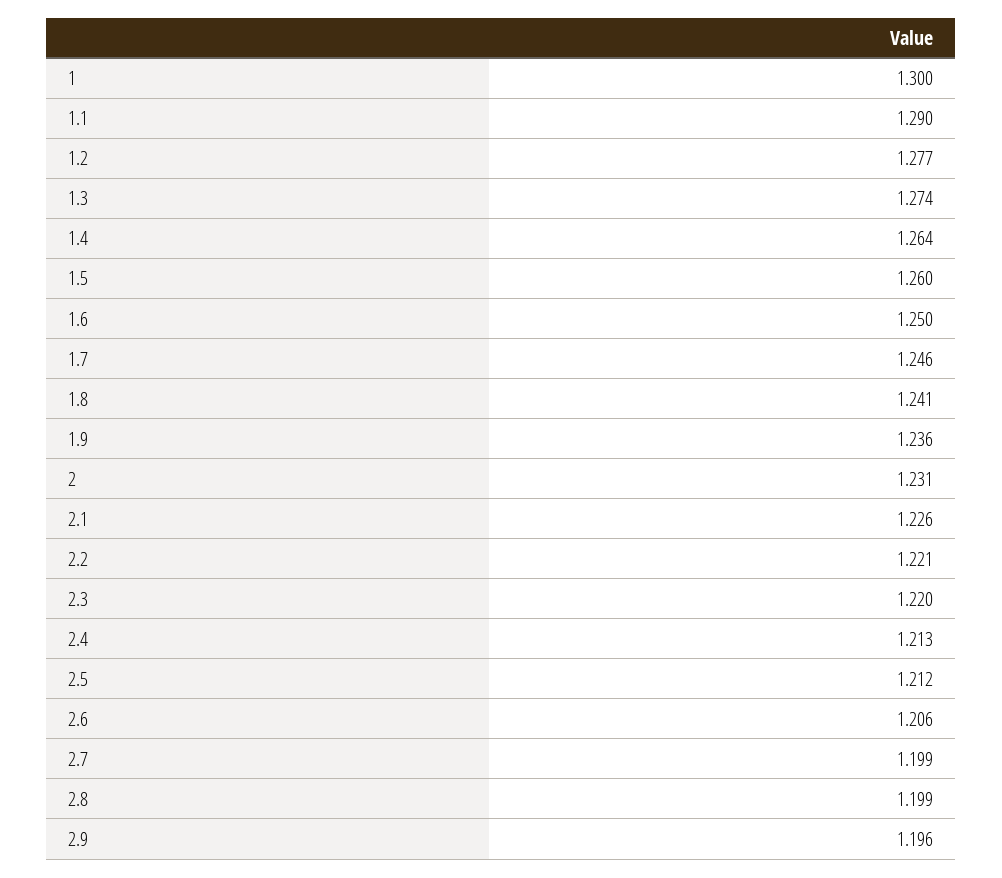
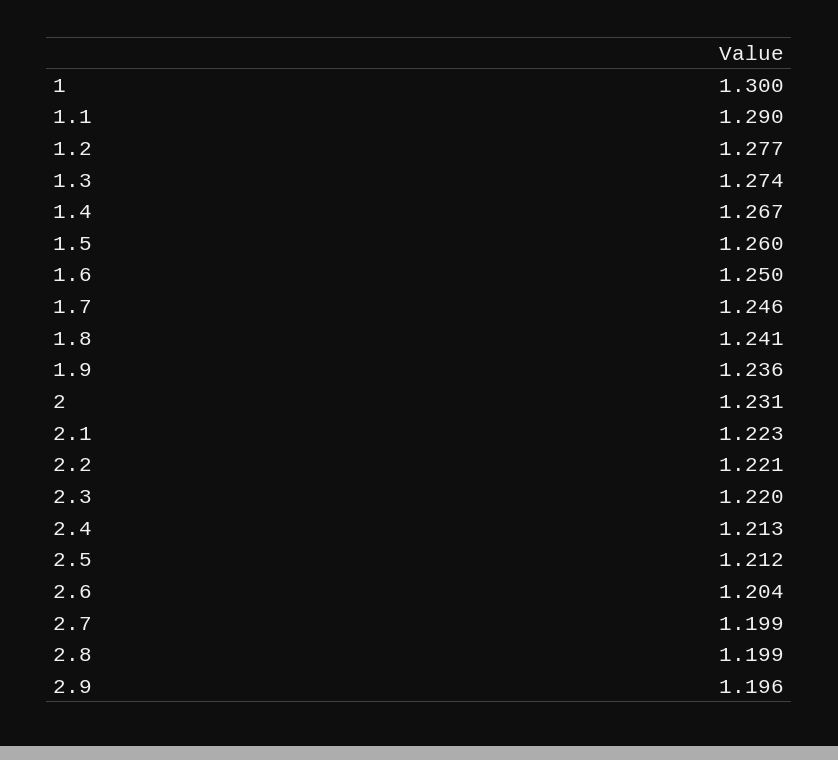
  {
    "1": 1.3,
    "1.1": 1.29,
    "1.2": 1.277,
    "1.3": 1.274,
-   "1.4": 1.264,
+   "1.4": 1.267,
    "1.5": 1.26,
    "1.6": 1.25,
    "1.7": 1.246,
    "1.8": 1.241,
    "1.9": 1.236,
    "2": 1.231,
-   "2.1": 1.226,
+   "2.1": 1.223,
    "2.2": 1.221,
    "2.3": 1.22,
    "2.4": 1.213,
    "2.5": 1.212,
-   "2.6": 1.206,
+   "2.6": 1.204,
    "2.7": 1.199,
    "2.8": 1.199,
    "2.9": 1.196
  }

